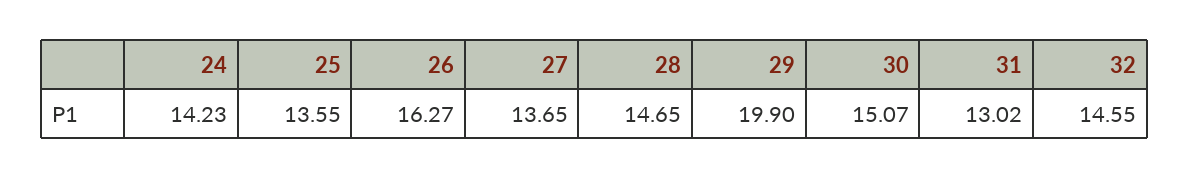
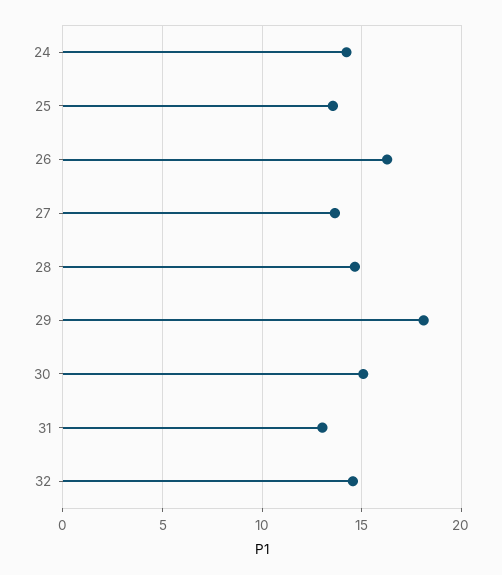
  {
    "24": 14.23,
    "25": 13.55,
    "26": 16.27,
    "27": 13.65,
    "28": 14.65,
-   "29": 19.9,
+   "29": 18,
    "30": 15.07,
    "31": 13.02,
    "32": 14.55
  }

